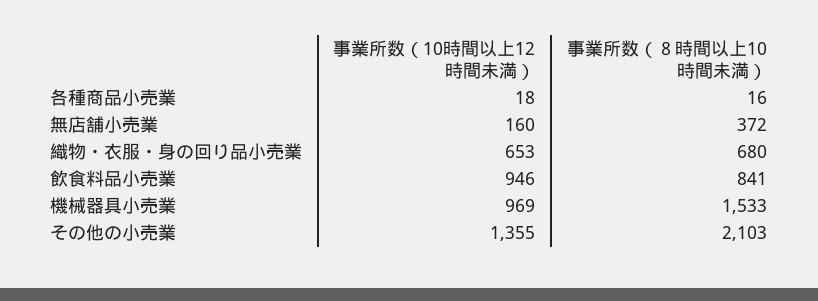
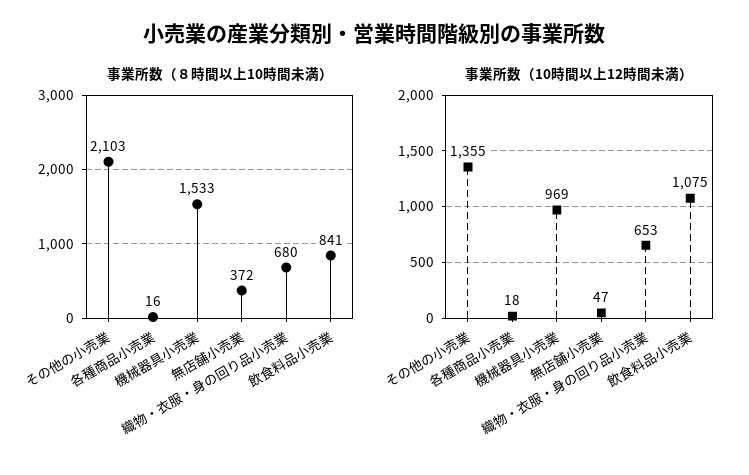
  {
    "事業所数（10時間以上12時間未満）": {
      "各種商品小売業": 18,
-     "無店舗小売業": 160,
+     "無店舗小売業": 47,
      "織物・衣服・身の回り品小売業": 653,
-     "飲食料品小売業": 946,
+     "飲食料品小売業": 1075,
      "機械器具小売業": 969,
      "その他の小売業": 1355
    },
    "事業所数（８時間以上10時間未満）": {
      "各種商品小売業": 16,
      "無店舗小売業": 372,
      "織物・衣服・身の回り品小売業": 680,
      "飲食料品小売業": 841,
      "機械器具小売業": 1533,
      "その他の小売業": 2103
    }
  }

